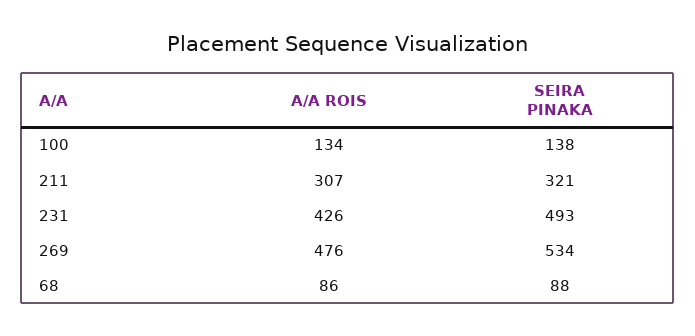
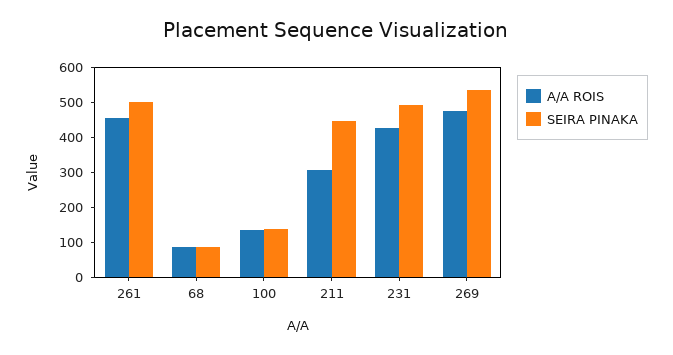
  {
    "A/A ROIS": {
      "100": 134,
      "211": 307,
      "231": 426,
      "269": 476,
-     "68": 86
+     "68": 86,
+     "261": 450
    },
    "SEIRA PINAKA": {
      "100": 138,
-     "211": 321,
+     "211": 450,
      "231": 493,
      "269": 534,
-     "68": 88
+     "68": 88,
+     "261": 500
    }
  }

